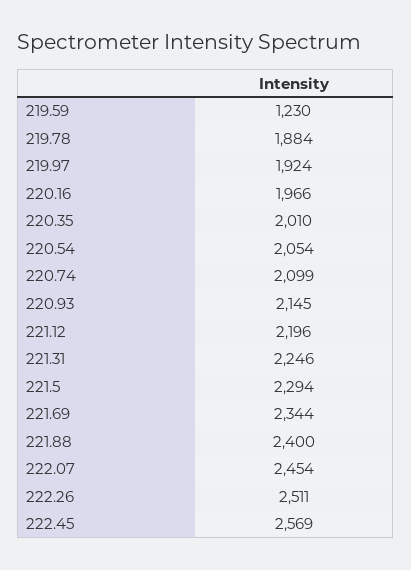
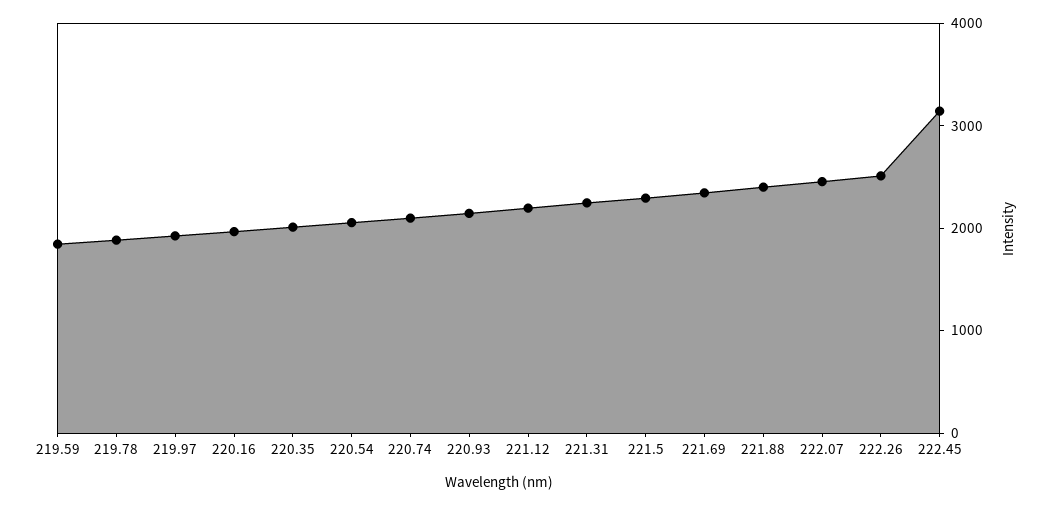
  {
-   "219.59": 1230,
+   "219.59": 1800,
    "219.78": 1884,
    "219.97": 1924,
    "220.16": 1966,
    "220.35": 2010,
    "220.54": 2054,
    "220.74": 2099,
    "220.93": 2145,
    "221.12": 2196,
    "221.31": 2246,
    "221.5": 2294,
    "221.69": 2344,
    "221.88": 2400,
    "222.07": 2454,
    "222.26": 2511,
-   "222.45": 2569
+   "222.45": 3200
  }

